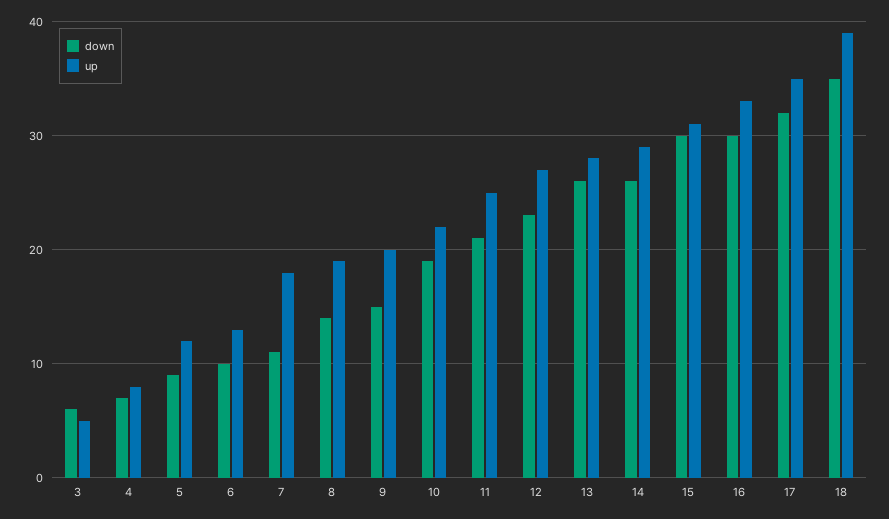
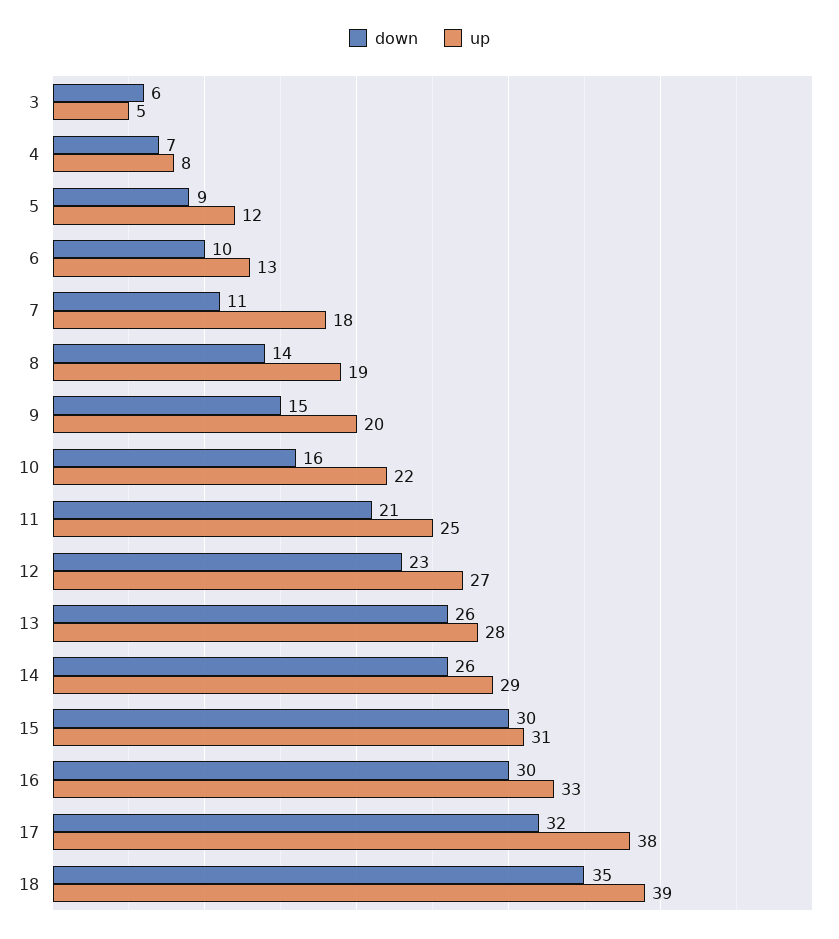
  {
    "down": {
      "3": 6,
      "4": 7,
      "5": 9,
      "6": 10,
      "7": 11,
      "8": 14,
      "9": 15,
-     "10": 19,
+     "10": 16,
      "11": 21,
      "12": 23,
      "13": 26,
      "14": 26,
      "15": 30,
      "16": 30,
      "17": 32,
      "18": 35
    },
    "up": {
      "3": 5,
      "4": 8,
      "5": 12,
      "6": 13,
      "7": 18,
      "8": 19,
      "9": 20,
      "10": 22,
      "11": 25,
      "12": 27,
      "13": 28,
      "14": 29,
      "15": 31,
      "16": 33,
-     "17": 35,
+     "17": 38,
      "18": 39
    }
  }

